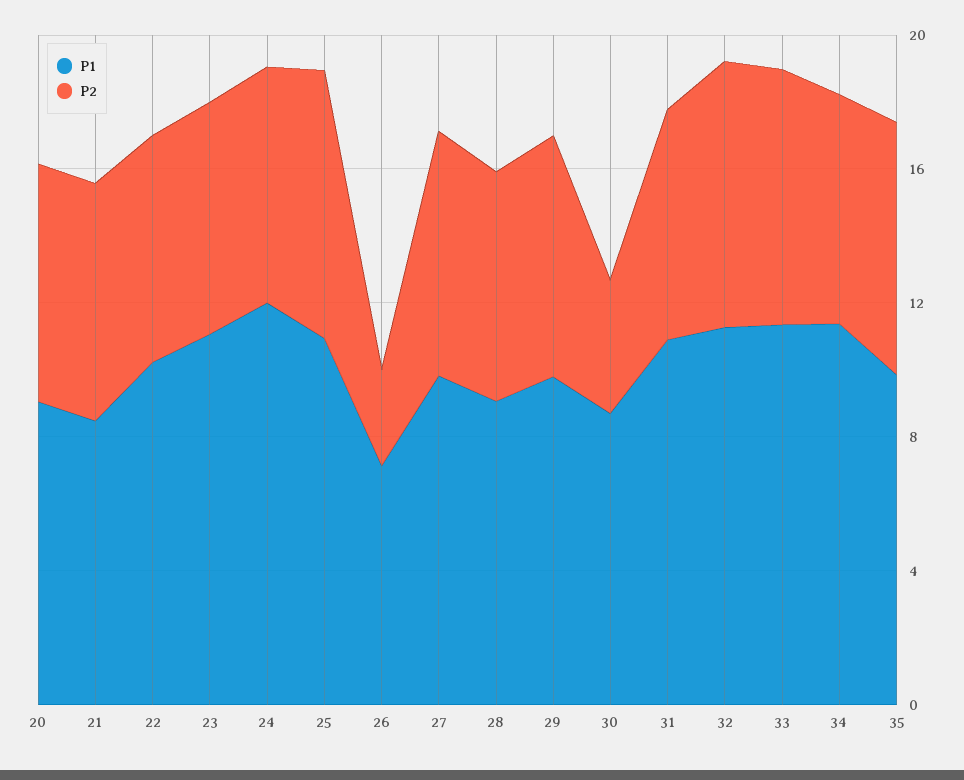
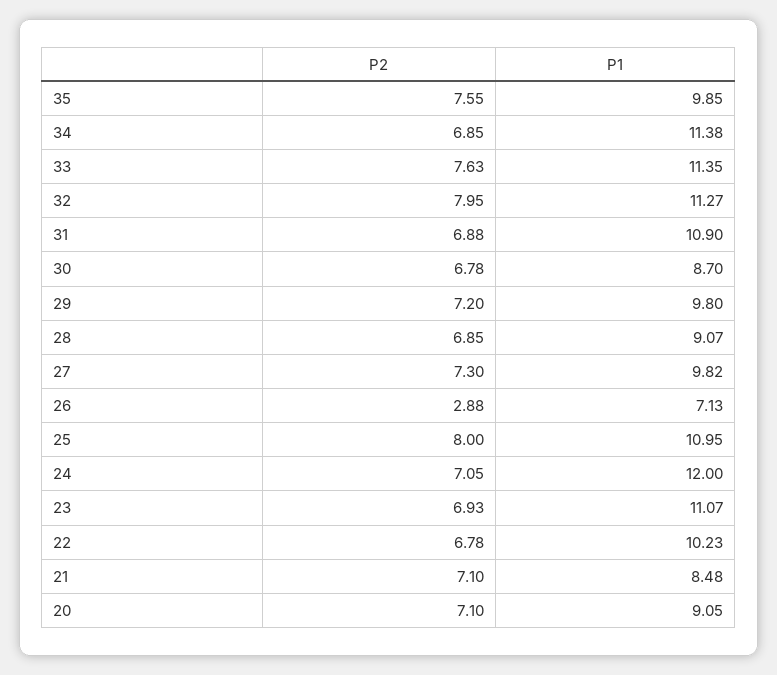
  {
    "P1": {
      "20": 9.05,
      "21": 8.48,
      "22": 10.23,
      "23": 11.07,
      "24": 12,
      "25": 10.95,
      "26": 7.13,
      "27": 9.82,
      "28": 9.07,
      "29": 9.8,
      "30": 8.7,
      "31": 10.9,
      "32": 11.27,
      "33": 11.35,
      "34": 11.38,
      "35": 9.85
    },
    "P2": {
      "20": 7.1,
      "21": 7.1,
      "22": 6.78,
      "23": 6.93,
      "24": 7.05,
      "25": 8,
      "26": 2.88,
      "27": 7.3,
      "28": 6.85,
      "29": 7.2,
-     "30": 4,
+     "30": 6.78,
      "31": 6.88,
      "32": 7.95,
      "33": 7.63,
      "34": 6.85,
      "35": 7.55
    }
  }

